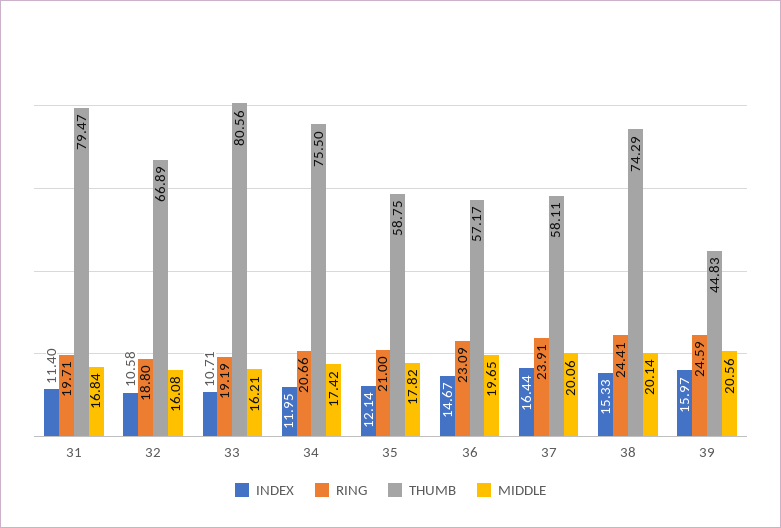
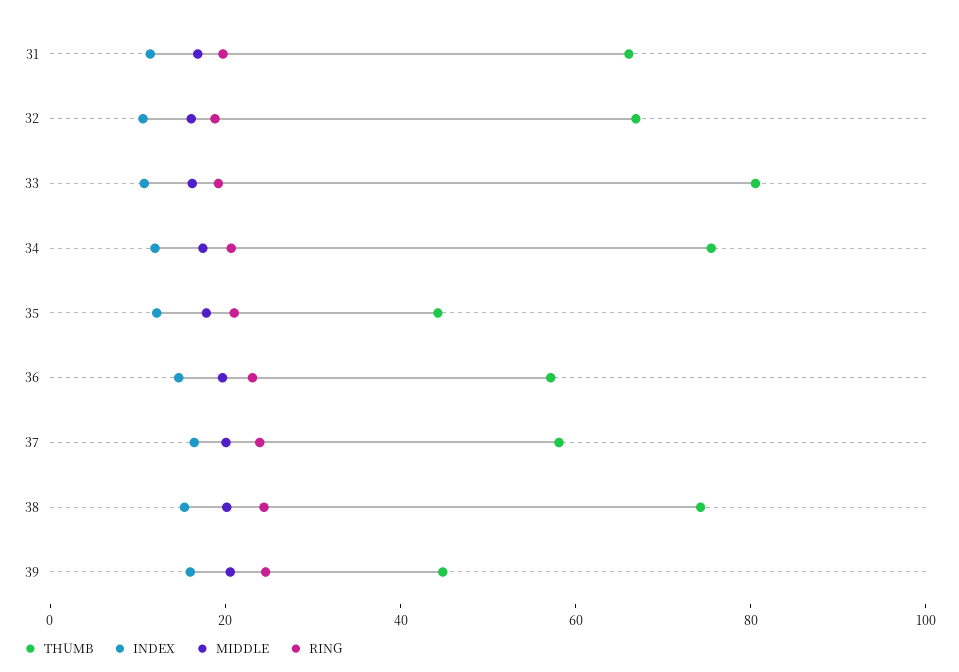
  {
    "INDEX": {
      "31": 11.4,
      "32": 10.58,
      "33": 10.71,
      "34": 11.95,
      "35": 12.14,
      "36": 14.67,
      "37": 16.44,
      "38": 15.33,
      "39": 15.97
    },
    "RING": {
      "31": 19.71,
      "32": 18.8,
      "33": 19.19,
      "34": 20.66,
      "35": 21,
      "36": 23.09,
      "37": 23.91,
      "38": 24.41,
      "39": 24.59
    },
    "THUMB": {
-     "31": 79.47,
+     "31": 65,
      "32": 66.89,
      "33": 80.56,
      "34": 75.5,
-     "35": 58.75,
+     "35": 45,
      "36": 57.17,
      "37": 58.11,
      "38": 74.29,
      "39": 44.83
    },
    "MIDDLE": {
      "31": 16.84,
      "32": 16.08,
      "33": 16.21,
      "34": 17.42,
      "35": 17.82,
      "36": 19.65,
      "37": 20.06,
      "38": 20.14,
      "39": 20.56
    }
  }

